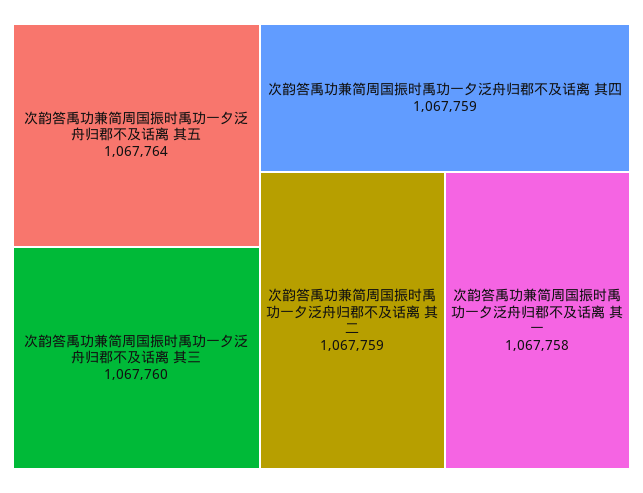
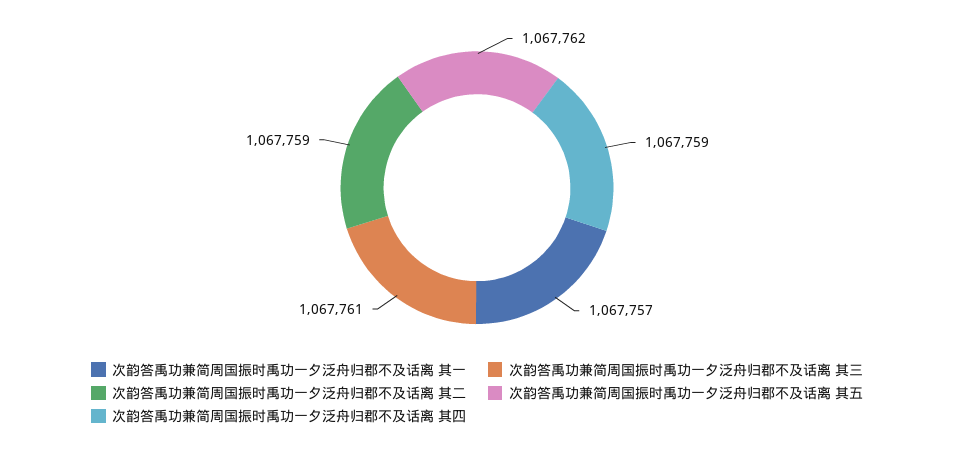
  {
-   "次韵答禹功兼简周国振时禹功一夕泛舟归郡不及话离 其五": 1067764,
+   "次韵答禹功兼简周国振时禹功一夕泛舟归郡不及话离 其五": 1067762,
-   "次韵答禹功兼简周国振时禹功一夕泛舟归郡不及话离 其三": 1067760,
+   "次韵答禹功兼简周国振时禹功一夕泛舟归郡不及话离 其三": 1067761,
    "次韵答禹功兼简周国振时禹功一夕泛舟归郡不及话离 其四": 1067759,
    "次韵答禹功兼简周国振时禹功一夕泛舟归郡不及话离 其二": 1067759,
-   "次韵答禹功兼简周国振时禹功一夕泛舟归郡不及话离 其一": 1067758
+   "次韵答禹功兼简周国振时禹功一夕泛舟归郡不及话离 其一": 1067757
  }

